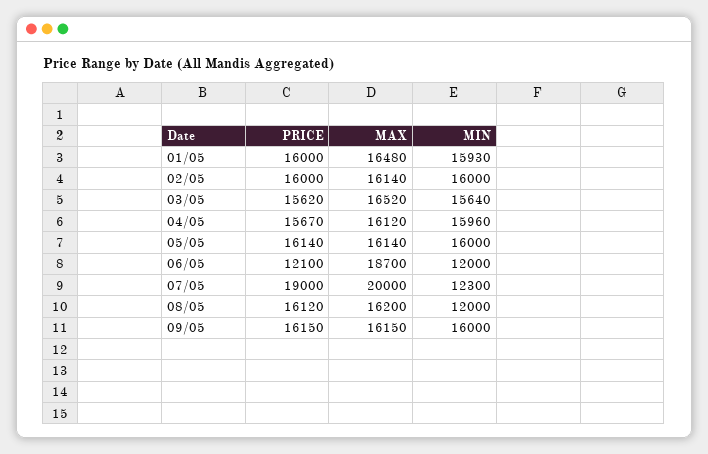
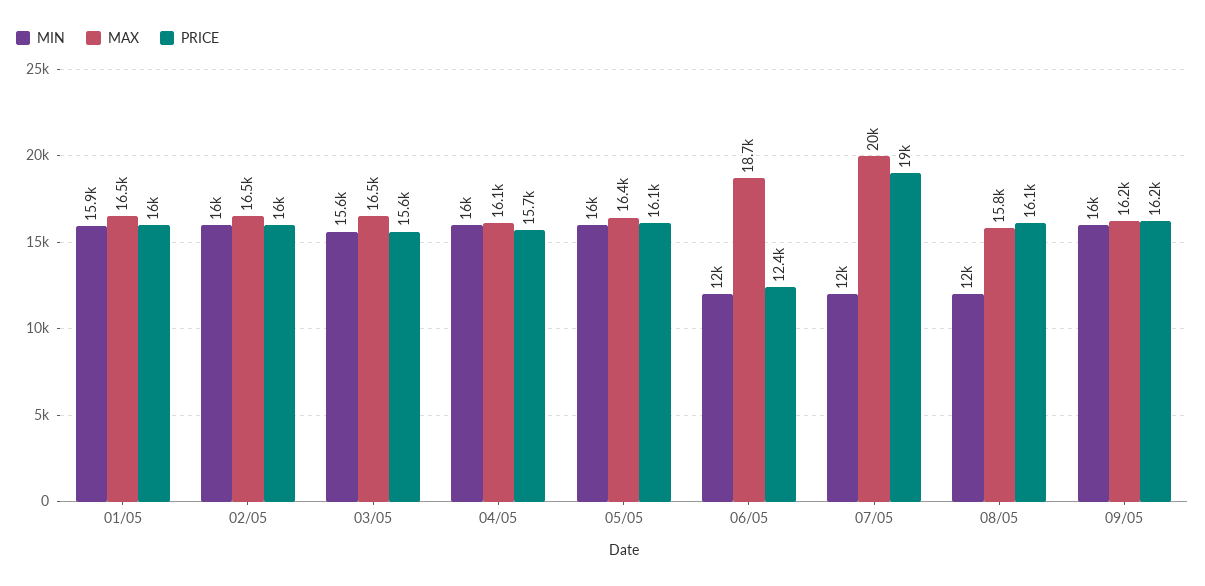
  {
    "PRICE": {
      "01/05": 16000,
      "02/05": 16000,
      "03/05": 15620,
      "04/05": 15670,
      "05/05": 16140,
-     "06/05": 12100,
+     "06/05": 12400,
      "07/05": 19000,
      "08/05": 16120,
      "09/05": 16150
    },
    "MAX": {
      "01/05": 16480,
-     "02/05": 16140,
+     "02/05": 16500,
      "03/05": 16520,
      "04/05": 16120,
-     "05/05": 16140,
+     "05/05": 16400,
      "06/05": 18700,
      "07/05": 20000,
-     "08/05": 16200,
+     "08/05": 15800,
      "09/05": 16150
    },
    "MIN": {
      "01/05": 15930,
      "02/05": 16000,
      "03/05": 15640,
      "04/05": 15960,
      "05/05": 16000,
      "06/05": 12000,
-     "07/05": 12300,
+     "07/05": 12000,
      "08/05": 12000,
      "09/05": 16000
    }
  }

